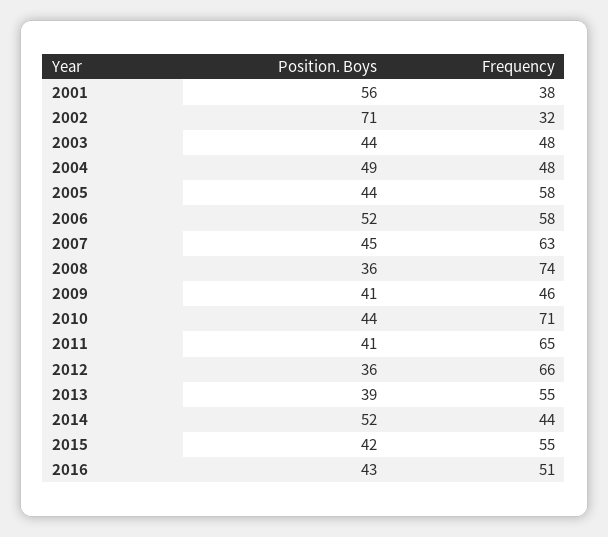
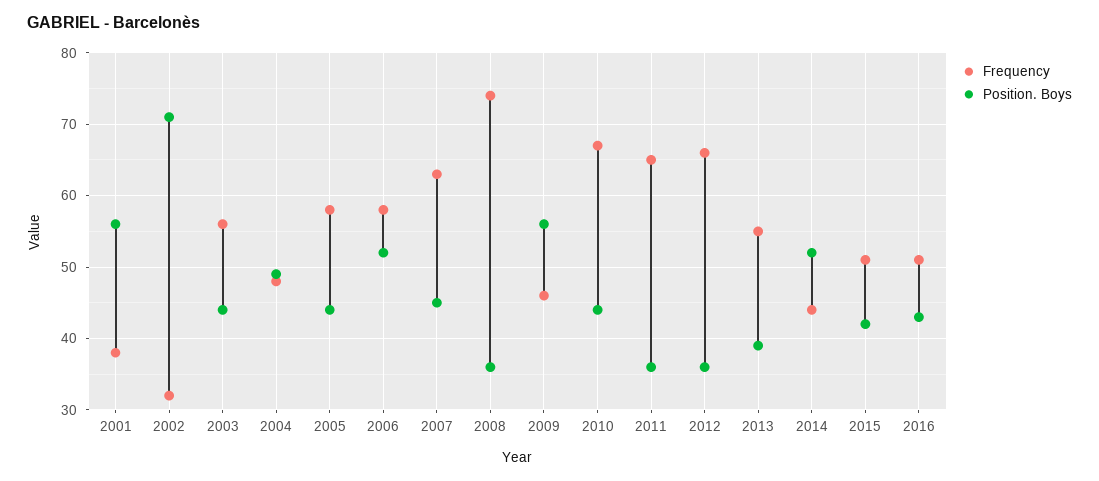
  {
    "Position. Boys": {
      "2001": 56,
      "2002": 71,
      "2003": 44,
      "2004": 49,
      "2005": 44,
      "2006": 52,
      "2007": 45,
      "2008": 36,
-     "2009": 41,
+     "2009": 56,
      "2010": 44,
-     "2011": 41,
+     "2011": 36,
      "2012": 36,
      "2013": 39,
      "2014": 52,
      "2015": 42,
      "2016": 43
    },
    "Frequency": {
      "2001": 38,
      "2002": 32,
-     "2003": 48,
+     "2003": 56,
      "2004": 48,
      "2005": 58,
      "2006": 58,
      "2007": 63,
      "2008": 74,
      "2009": 46,
-     "2010": 71,
+     "2010": 67,
      "2011": 65,
      "2012": 66,
      "2013": 55,
      "2014": 44,
-     "2015": 55,
+     "2015": 51,
      "2016": 51
    }
  }

